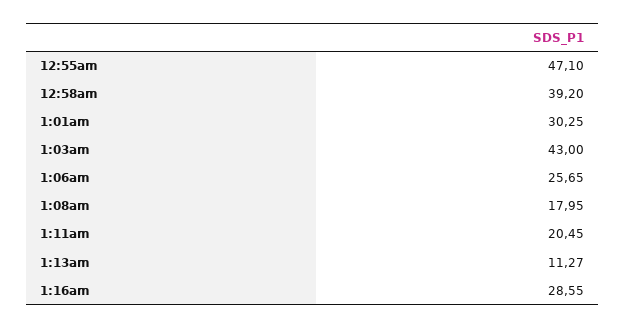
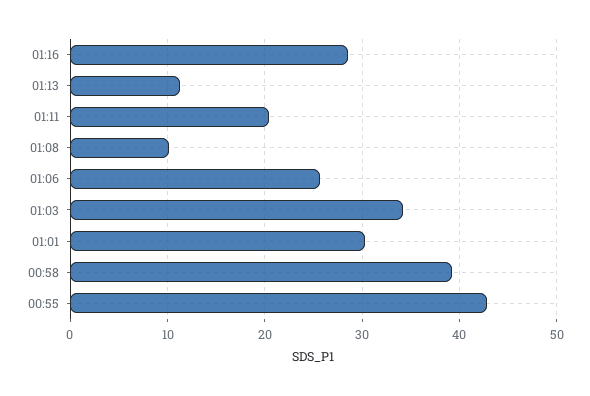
  {
-   "12:55am": 47.1,
+   "12:55am": 43,
    "12:58am": 39.2,
    "1:01am": 30.25,
-   "1:03am": 43,
+   "1:03am": 34,
    "1:06am": 25.65,
-   "1:08am": 17.95,
+   "1:08am": 10,
    "1:11am": 20.45,
    "1:13am": 11.27,
    "1:16am": 28.55
  }

